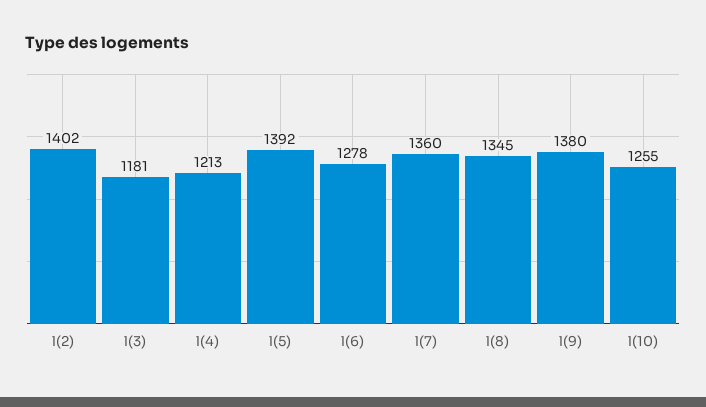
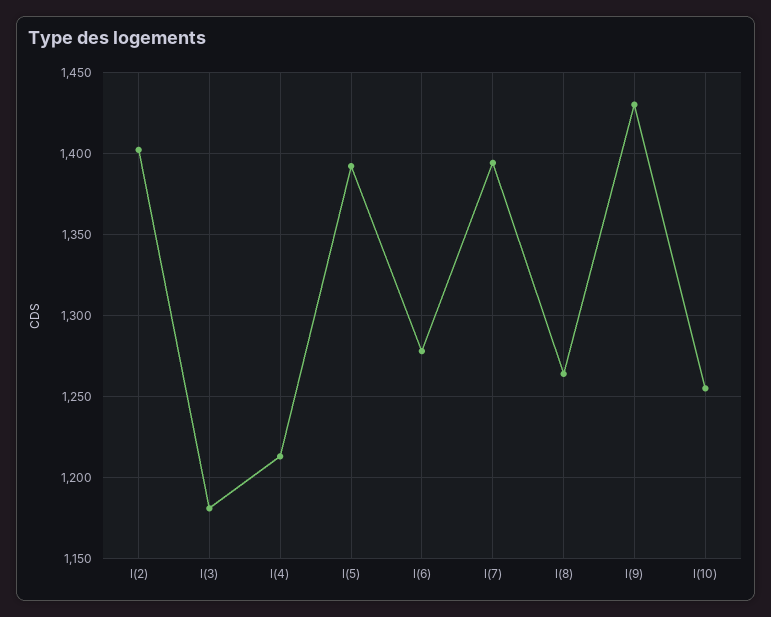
  {
    "l(2)": 1402,
    "l(3)": 1181,
    "l(4)": 1213,
    "l(5)": 1392,
    "l(6)": 1278,
-   "l(7)": 1360,
+   "l(7)": 1395,
-   "l(8)": 1345,
+   "l(8)": 1265,
-   "l(9)": 1380,
+   "l(9)": 1430,
    "l(10)": 1255
  }

